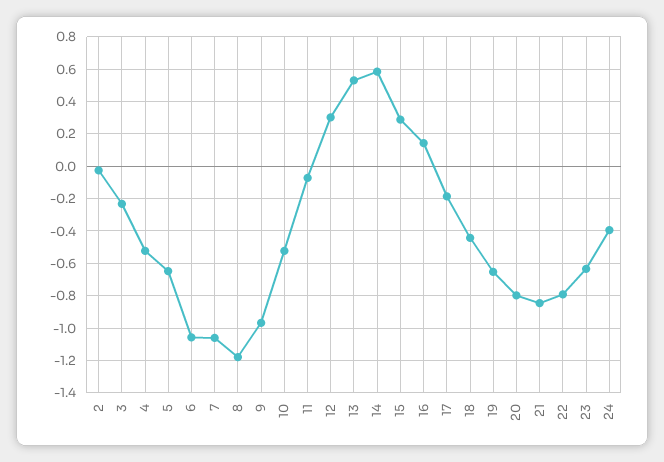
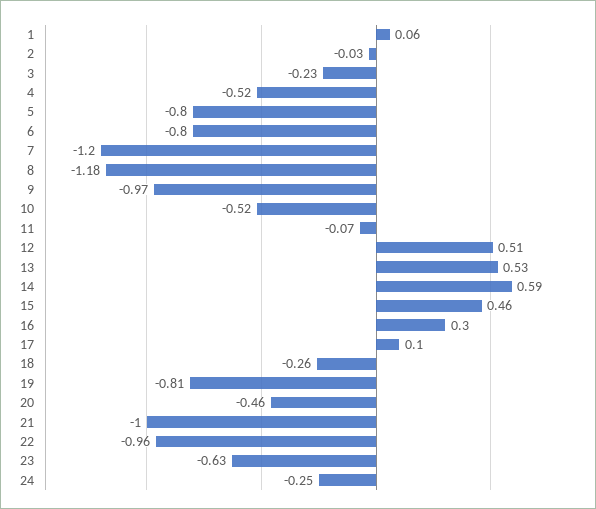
  {
    "2": -0.03,
    "3": -0.23,
    "4": -0.52,
-   "5": -0.65,
+   "5": -0.8,
-   "6": -1.05,
+   "6": -0.8,
-   "7": -1.05,
+   "7": -1.2,
    "8": -1.18,
    "9": -0.97,
    "10": -0.52,
    "11": -0.07,
-   "12": 0.3,
+   "12": 0.51,
    "13": 0.53,
    "14": 0.59,
-   "15": 0.3,
+   "15": 0.46,
-   "16": 0.15,
+   "16": 0.3,
-   "17": -0.2,
+   "17": 0.1,
-   "18": -0.45,
+   "18": -0.26,
-   "19": -0.65,
+   "19": -0.81,
-   "20": -0.8,
+   "20": -0.46,
-   "21": -0.85,
+   "21": -1,
-   "22": -0.8,
+   "22": -0.96,
    "23": -0.63,
-   "24": -0.4
+   "24": -0.25,
+   "1": 0.06
  }

